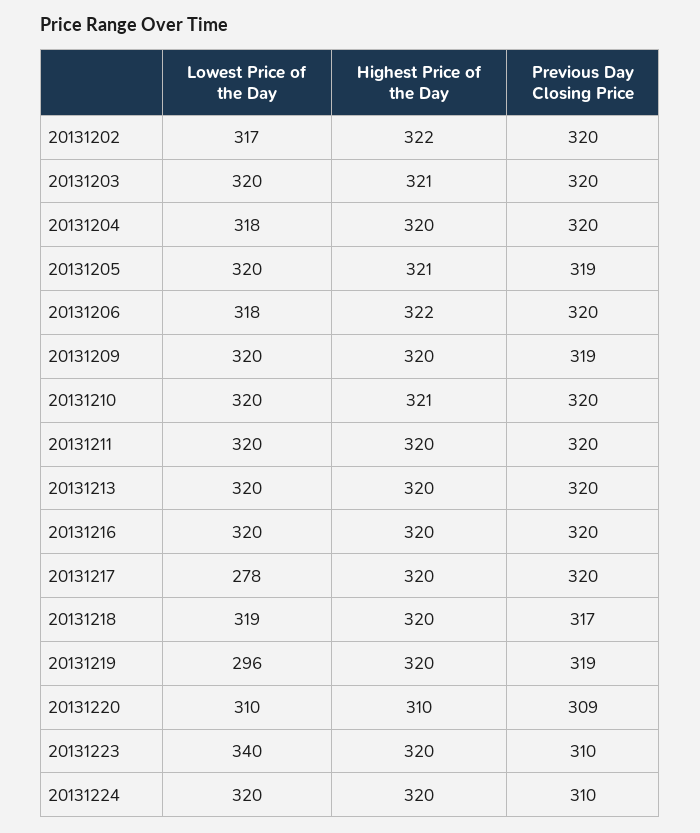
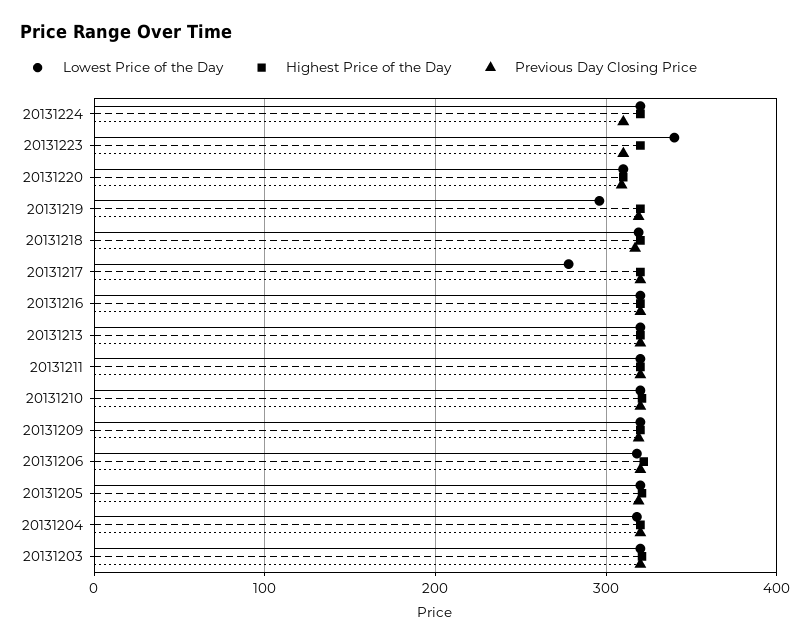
  {
    "Lowest Price of the Day": {
-     "20131202": 317,
      "20131203": 320,
      "20131204": 318,
      "20131205": 320,
      "20131206": 318,
      "20131209": 320,
      "20131210": 320,
      "20131211": 320,
      "20131213": 320,
      "20131216": 320,
      "20131217": 278,
      "20131218": 319,
      "20131219": 296,
      "20131220": 310,
      "20131223": 340,
      "20131224": 320
    },
    "Highest Price of the Day": {
-     "20131202": 322,
      "20131203": 321,
      "20131204": 320,
      "20131205": 321,
      "20131206": 322,
      "20131209": 320,
      "20131210": 321,
      "20131211": 320,
      "20131213": 320,
      "20131216": 320,
      "20131217": 320,
      "20131218": 320,
      "20131219": 320,
      "20131220": 310,
      "20131223": 320,
      "20131224": 320
    },
    "Previous Day Closing Price": {
-     "20131202": 320,
      "20131203": 320,
      "20131204": 320,
      "20131205": 319,
      "20131206": 320,
      "20131209": 319,
      "20131210": 320,
      "20131211": 320,
      "20131213": 320,
      "20131216": 320,
      "20131217": 320,
      "20131218": 317,
      "20131219": 319,
      "20131220": 309,
      "20131223": 310,
      "20131224": 310
    }
  }

